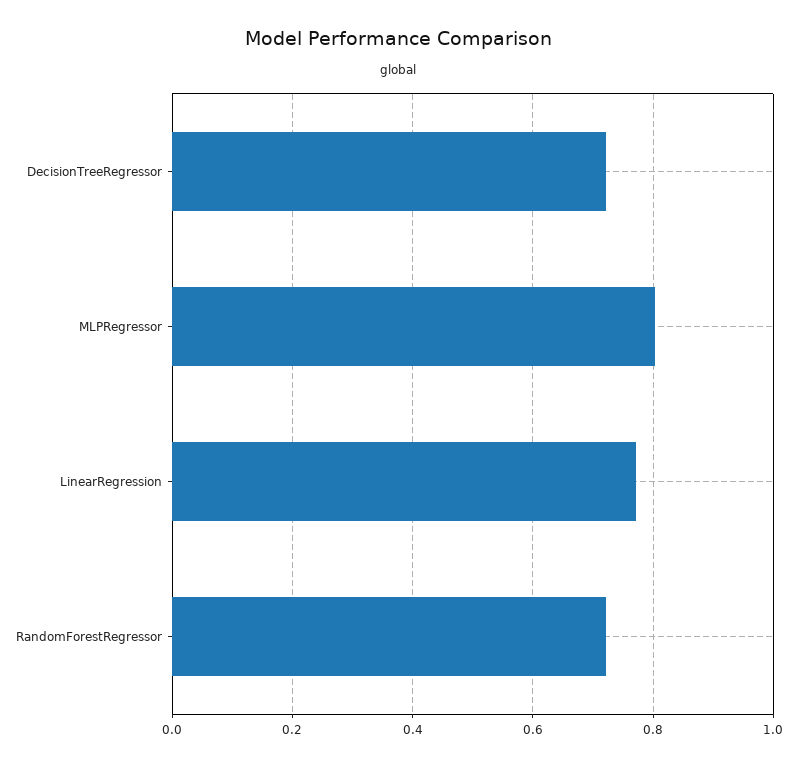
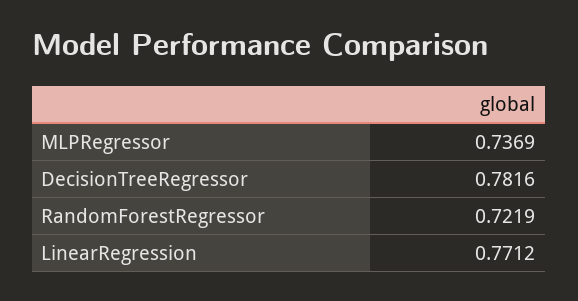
  {
-   "DecisionTreeRegressor": 0.72,
+   "DecisionTreeRegressor": 0.7816,
-   "MLPRegressor": 0.8,
+   "MLPRegressor": 0.7369,
    "LinearRegression": 0.7712,
    "RandomForestRegressor": 0.7219
  }

